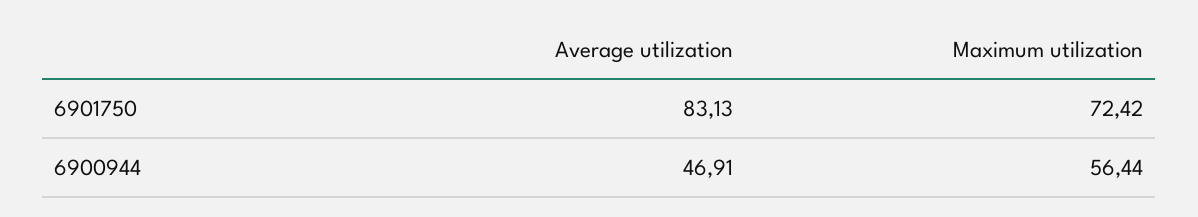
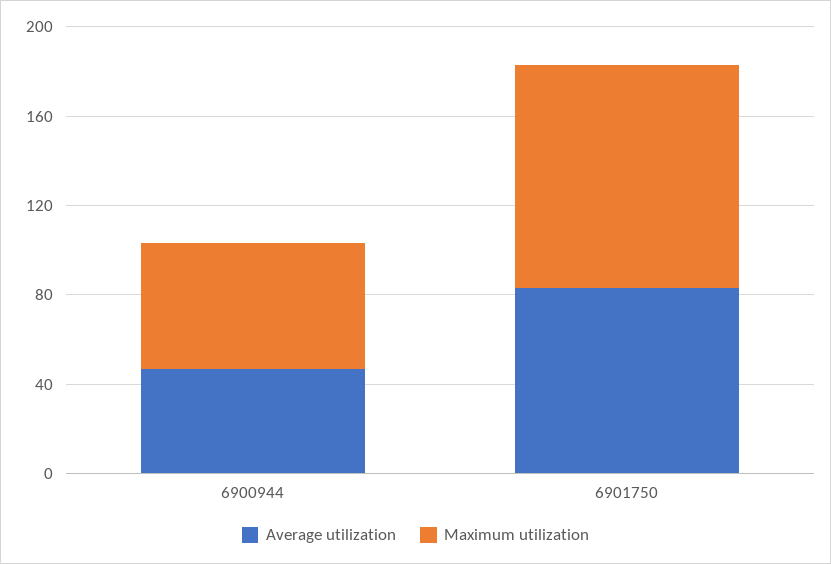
  {
    "Average utilization": {
      "6901750": 83.13,
      "6900944": 46.91
    },
    "Maximum utilization": {
-     "6901750": 72.42,
+     "6901750": 100,
      "6900944": 56.44
    }
  }

